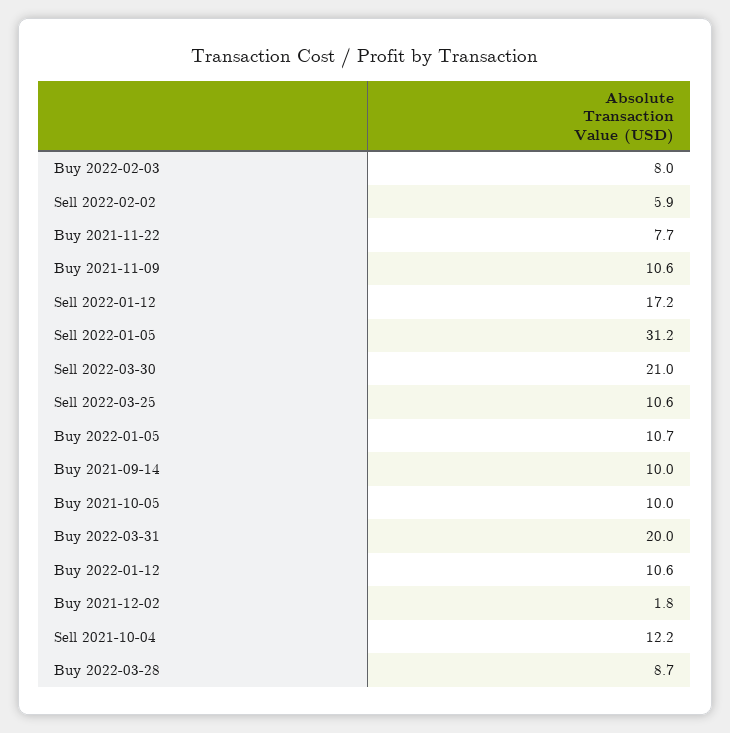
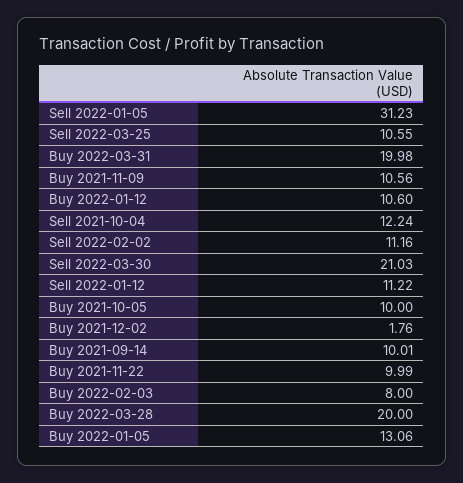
  {
    "Buy 2022-02-03": 8,
-   "Sell 2022-02-02": 5.9,
+   "Sell 2022-02-02": 11.16,
-   "Buy 2021-11-22": 7.7,
+   "Buy 2021-11-22": 9.99,
    "Buy 2021-11-09": 10.56,
-   "Sell 2022-01-12": 17.2,
+   "Sell 2022-01-12": 11.22,
    "Sell 2022-01-05": 31.23,
    "Sell 2022-03-30": 21.03,
    "Sell 2022-03-25": 10.55,
-   "Buy 2022-01-05": 10.7,
+   "Buy 2022-01-05": 13.06,
    "Buy 2021-09-14": 10.01,
    "Buy 2021-10-05": 10,
    "Buy 2022-03-31": 19.98,
    "Buy 2022-01-12": 10.6,
    "Buy 2021-12-02": 1.76,
    "Sell 2021-10-04": 12.24,
-   "Buy 2022-03-28": 8.7
+   "Buy 2022-03-28": 20
  }

